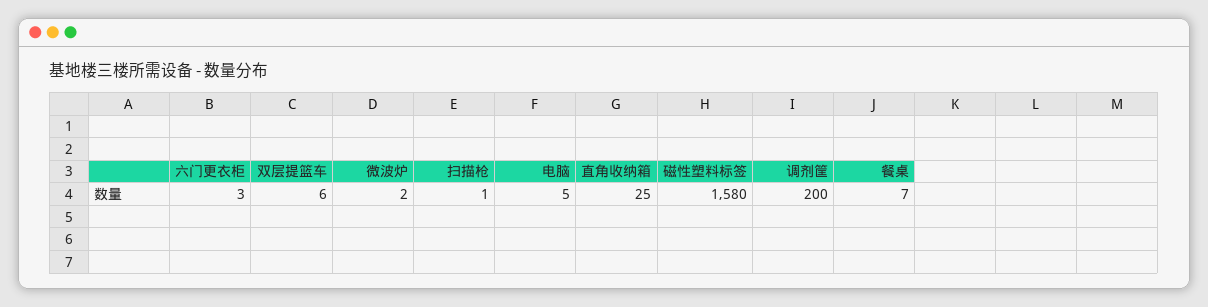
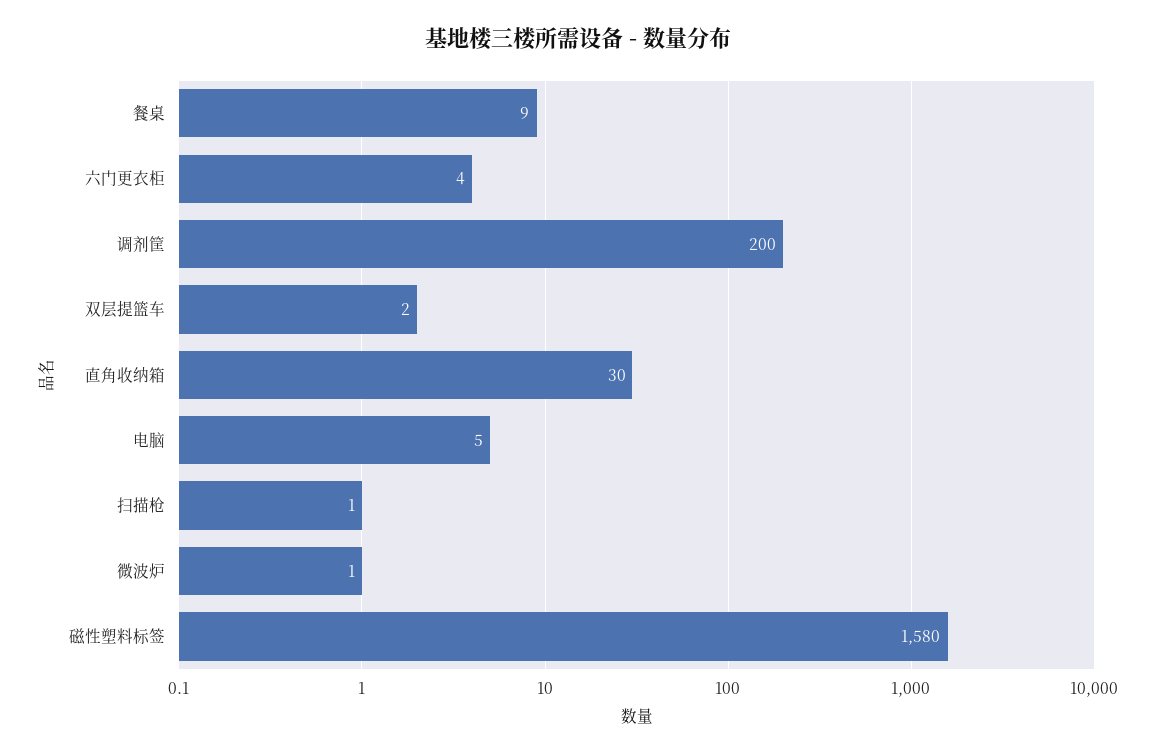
  {
-   "六门更衣柜": 3,
+   "六门更衣柜": 4,
-   "双层提篮车": 6,
+   "双层提篮车": 2,
-   "微波炉": 2,
+   "微波炉": 1,
    "扫描枪": 1,
    "电脑": 5,
-   "直角收纳箱": 25,
+   "直角收纳箱": 30,
    "磁性塑料标签": 1580,
    "调剂筐": 200,
-   "餐桌": 7
+   "餐桌": 9
  }

